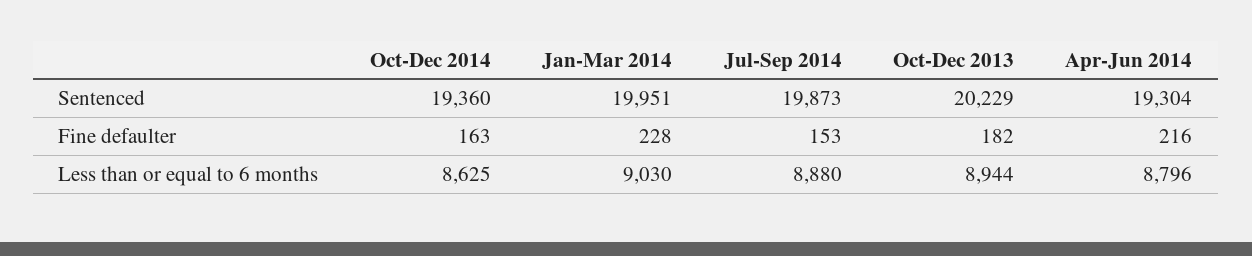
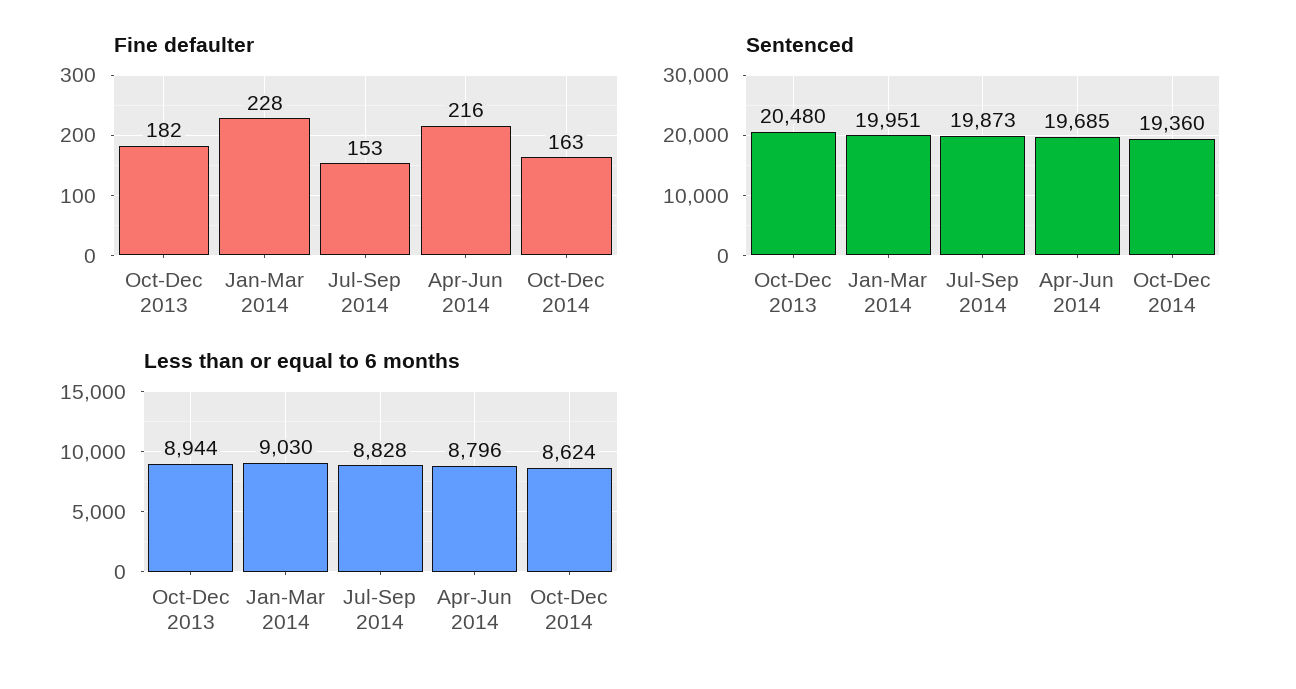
  {
    "Sentenced": {
      "Oct-Dec 2014": 19360,
      "Jan-Mar 2014": 19951,
      "Jul-Sep 2014": 19873,
-     "Oct-Dec 2013": 20229,
+     "Oct-Dec 2013": 20480,
-     "Apr-Jun 2014": 19304
+     "Apr-Jun 2014": 19685
    },
    "Fine defaulter": {
      "Oct-Dec 2014": 163,
      "Jan-Mar 2014": 228,
      "Jul-Sep 2014": 153,
      "Oct-Dec 2013": 182,
      "Apr-Jun 2014": 216
    },
    "Less than or equal to 6 months": {
-     "Oct-Dec 2014": 8625,
+     "Oct-Dec 2014": 8624,
      "Jan-Mar 2014": 9030,
-     "Jul-Sep 2014": 8880,
+     "Jul-Sep 2014": 8828,
      "Oct-Dec 2013": 8944,
      "Apr-Jun 2014": 8796
    }
  }

